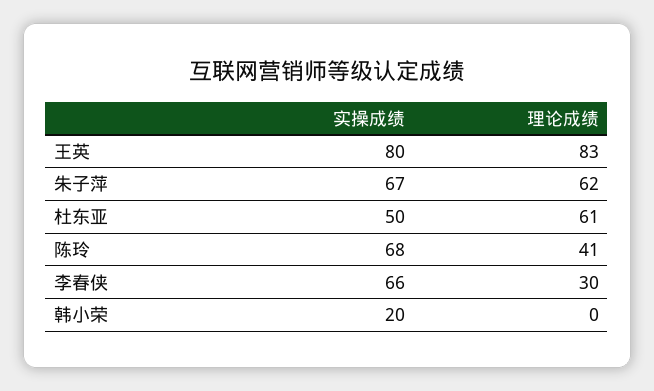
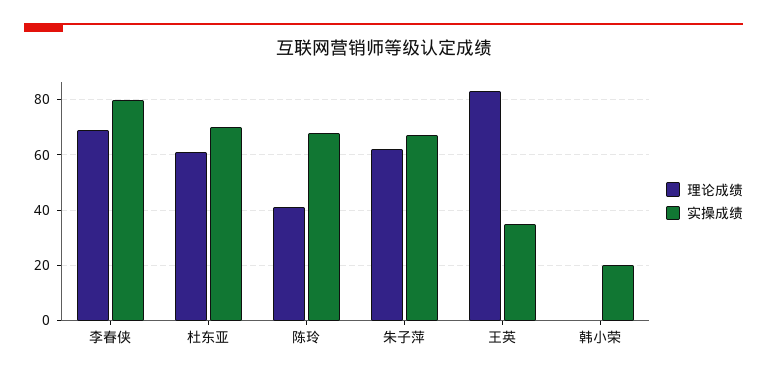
  {
    "实操成绩": {
-     "王英": 80,
+     "王英": 35,
      "朱子萍": 67,
-     "杜东亚": 50,
+     "杜东亚": 70,
      "陈玲": 68,
-     "李春侠": 66,
+     "李春侠": 80,
      "韩小荣": 20
    },
    "理论成绩": {
      "王英": 83,
      "朱子萍": 62,
      "杜东亚": 61,
      "陈玲": 41,
-     "李春侠": 30,
+     "李春侠": 70,
      "韩小荣": 0
    }
  }

